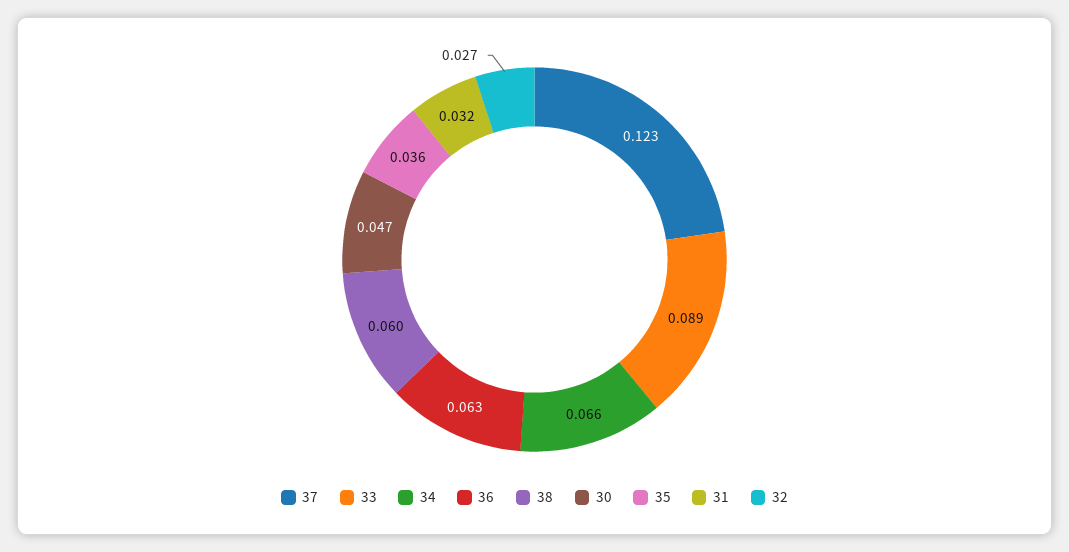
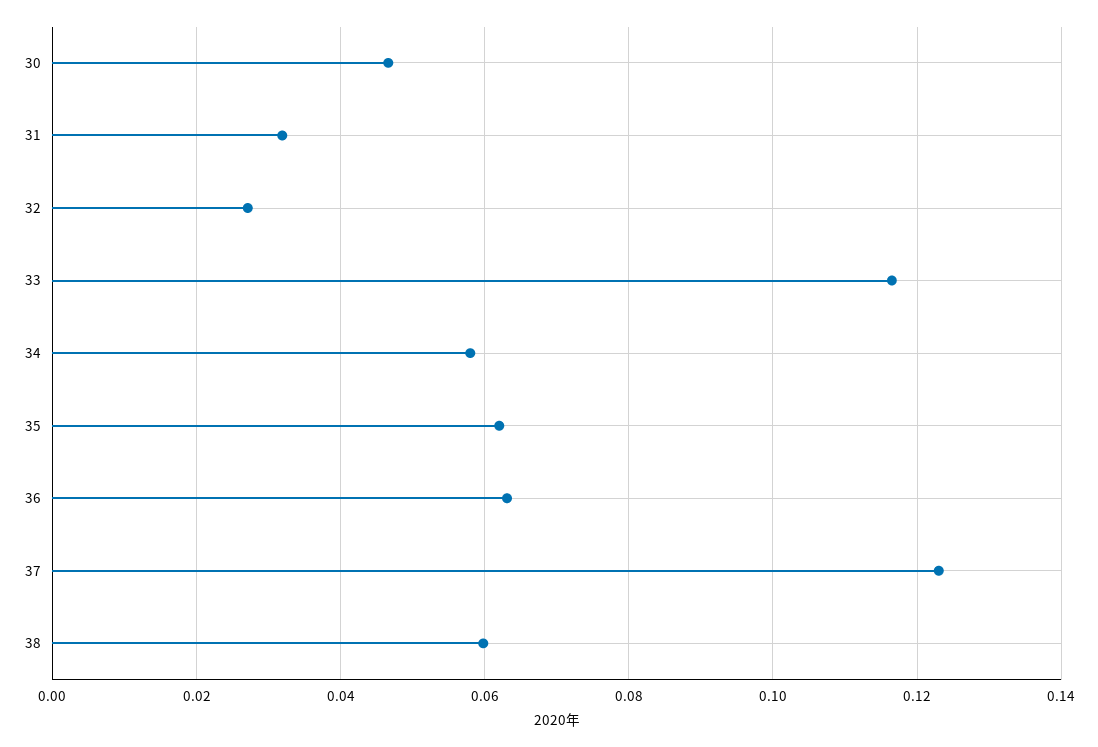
  {
    "37": 0.123,
-   "33": 0.089,
+   "33": 0.116,
-   "34": 0.066,
+   "34": 0.058,
    "36": 0.063,
    "38": 0.06,
    "30": 0.047,
-   "35": 0.036,
+   "35": 0.062,
    "31": 0.032,
    "32": 0.027
  }

